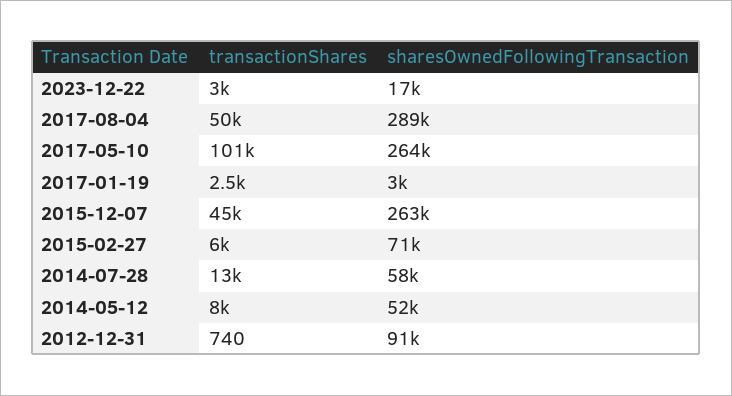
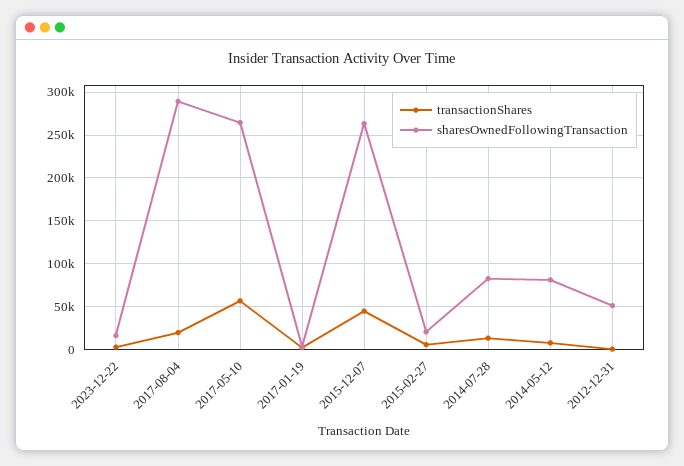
  {
    "transactionShares": {
      "2023-12-22": 3000,
-     "2017-08-04": 50000,
+     "2017-08-04": 20000,
-     "2017-05-10": 101000,
+     "2017-05-10": 60000,
      "2017-01-19": 2500,
      "2015-12-07": 45000,
      "2015-02-27": 6000,
      "2014-07-28": 13000,
      "2014-05-12": 8000,
      "2012-12-31": 740
    },
    "sharesOwnedFollowingTransaction": {
      "2023-12-22": 17000,
      "2017-08-04": 289000,
      "2017-05-10": 264000,
      "2017-01-19": 3000,
      "2015-12-07": 263000,
-     "2015-02-27": 71000,
+     "2015-02-27": 20000,
-     "2014-07-28": 58000,
+     "2014-07-28": 80000,
-     "2014-05-12": 52000,
+     "2014-05-12": 80000,
-     "2012-12-31": 91000
+     "2012-12-31": 50000
    }
  }

